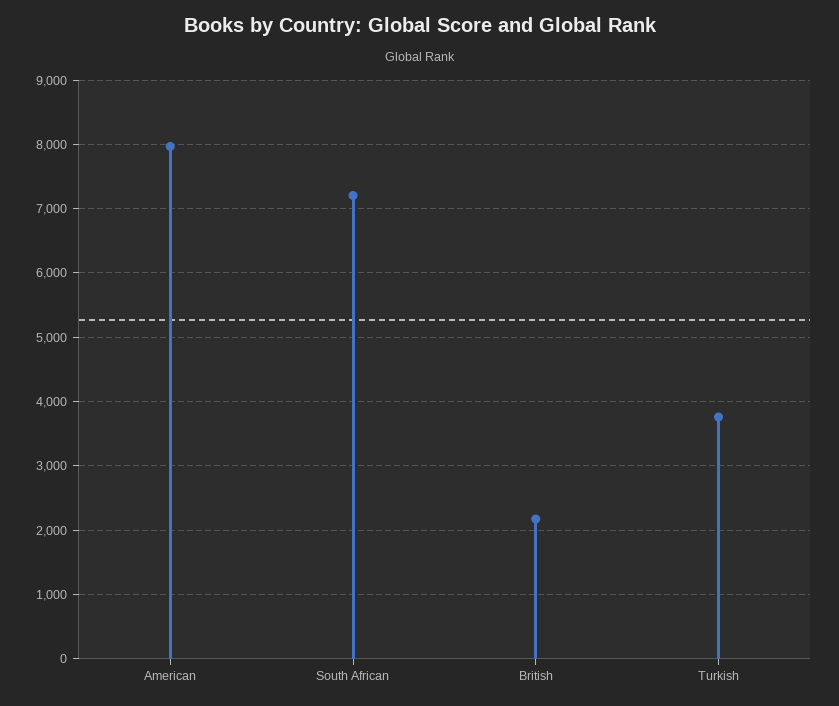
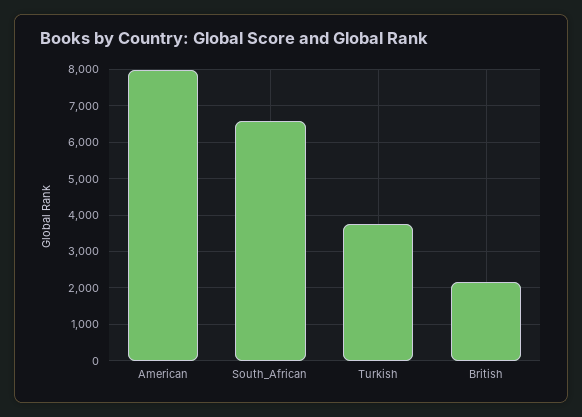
  {
    "American": 8000,
-   "South African": 7200,
+   "South African": 6600,
    "British": 2200,
    "Turkish": 3800
  }

